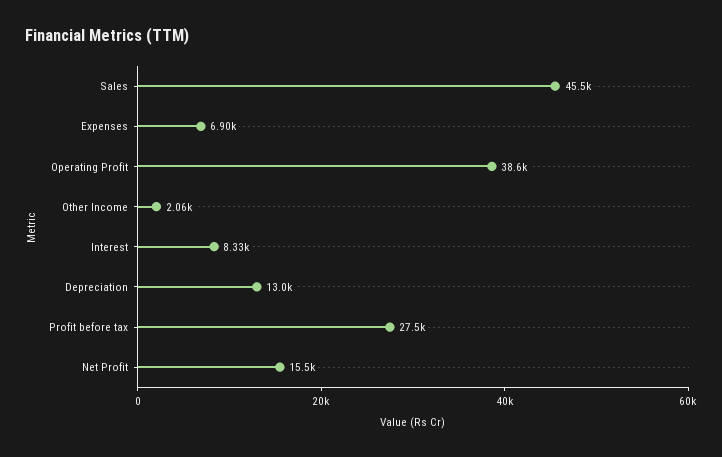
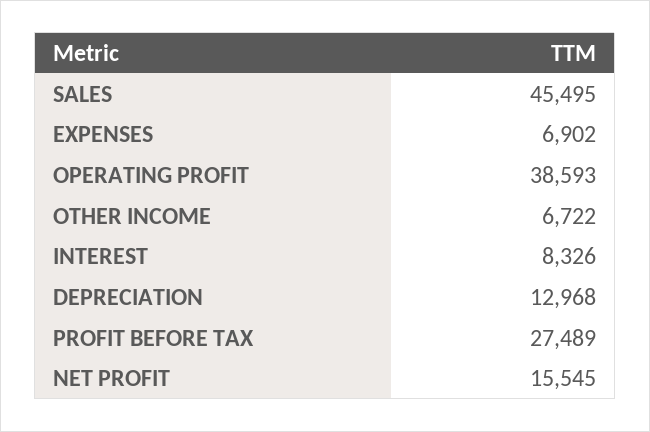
  {
    "Sales": 45495,
    "Expenses": 6902,
    "Operating Profit": 38593,
-   "Other Income": 2060,
+   "Other Income": 6722,
    "Interest": 8326,
    "Depreciation": 12968,
    "Profit before tax": 27489,
    "Net Profit": 15545
  }

